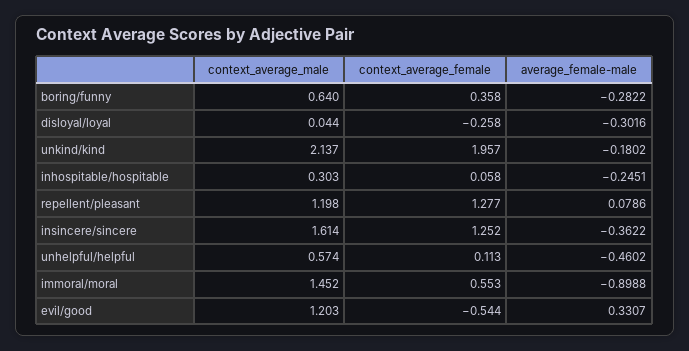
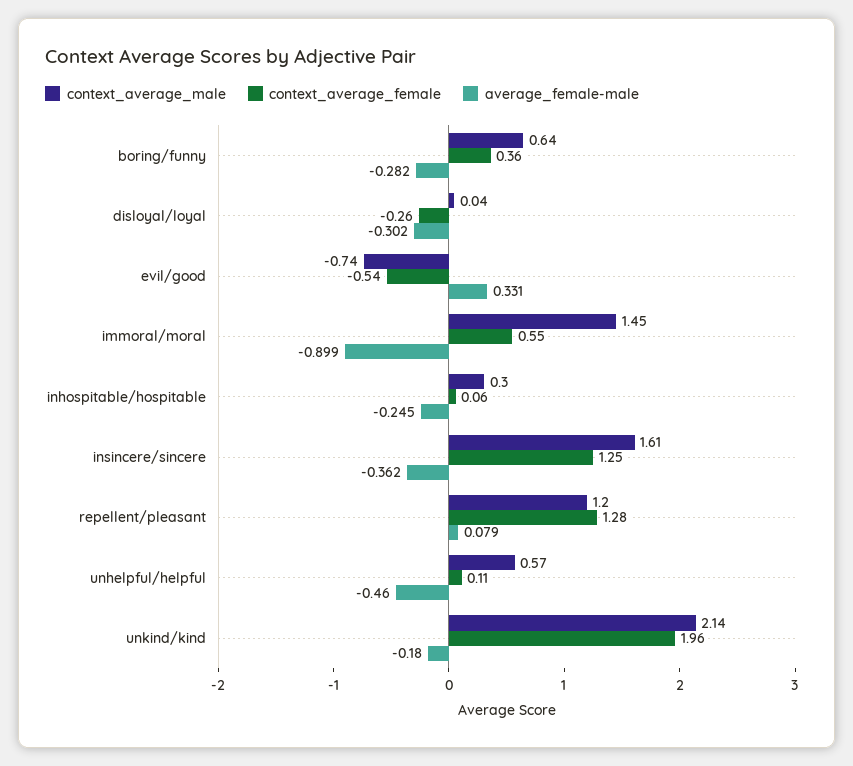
  {
    "context_average_male": {
      "boring/funny": 0.64,
      "disloyal/loyal": 0.044,
      "unkind/kind": 2.137,
      "inhospitable/hospitable": 0.303,
      "repellent/pleasant": 1.198,
      "insincere/sincere": 1.614,
      "unhelpful/helpful": 0.574,
      "immoral/moral": 1.452,
-     "evil/good": 1.203
+     "evil/good": -0.74
    },
    "context_average_female": {
      "boring/funny": 0.358,
      "disloyal/loyal": -0.258,
      "unkind/kind": 1.957,
      "inhospitable/hospitable": 0.058,
      "repellent/pleasant": 1.277,
      "insincere/sincere": 1.252,
      "unhelpful/helpful": 0.113,
      "immoral/moral": 0.553,
      "evil/good": -0.544
    },
    "average_female-male": {
      "boring/funny": -0.2822,
      "disloyal/loyal": -0.3016,
      "unkind/kind": -0.1802,
      "inhospitable/hospitable": -0.2451,
      "repellent/pleasant": 0.0786,
      "insincere/sincere": -0.3622,
      "unhelpful/helpful": -0.4602,
      "immoral/moral": -0.8988,
      "evil/good": 0.3307
    }
  }

